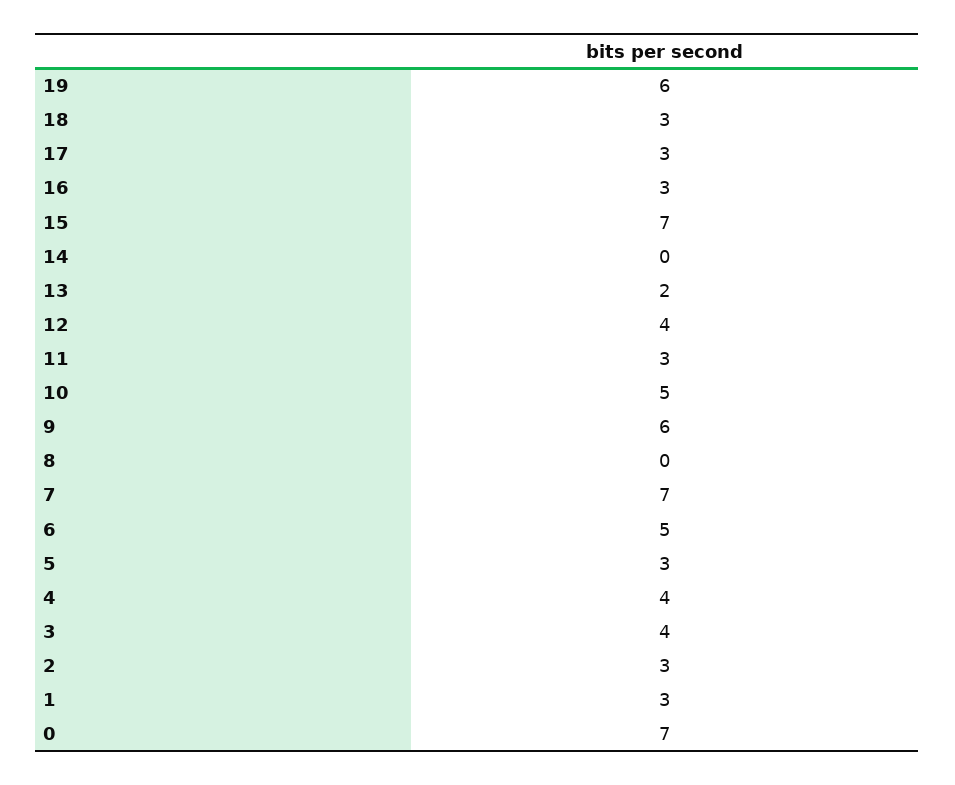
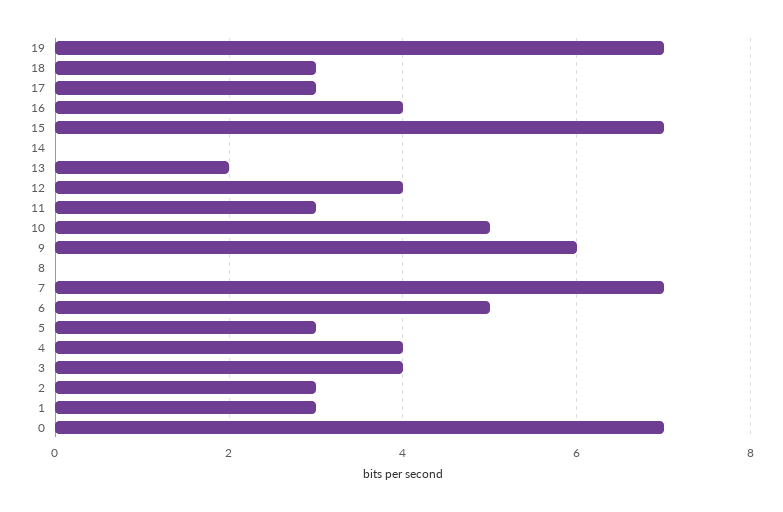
  {
-   "19": 6,
+   "19": 7,
    "18": 3,
    "17": 3,
-   "16": 3,
+   "16": 4,
    "15": 7,
    "14": 0,
    "13": 2,
    "12": 4,
    "11": 3,
    "10": 5,
    "9": 6,
    "8": 0,
    "7": 7,
    "6": 5,
    "5": 3,
    "4": 4,
    "3": 4,
    "2": 3,
    "1": 3,
    "0": 7
  }

